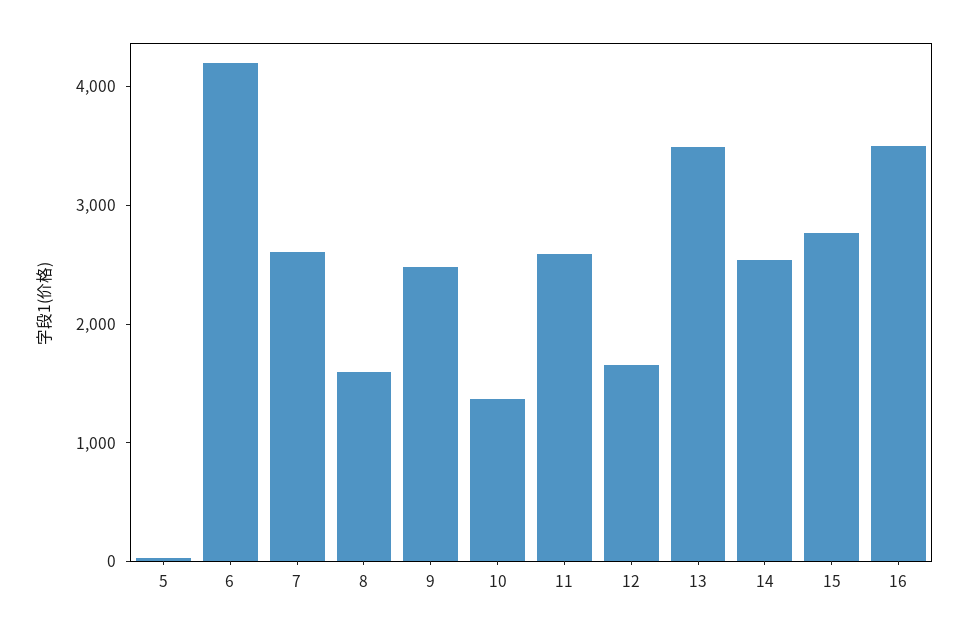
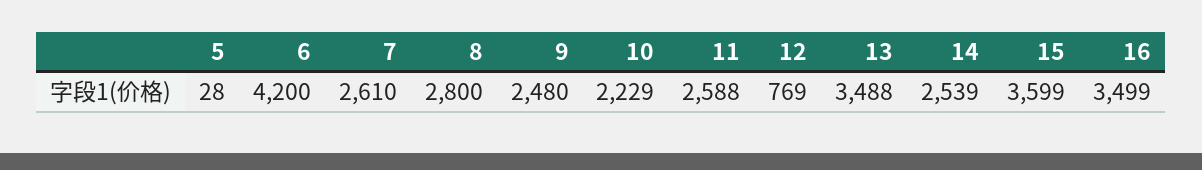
  {
    "5": 28,
    "6": 4200,
    "7": 2610,
-   "8": 1600,
+   "8": 2800,
    "9": 2480,
-   "10": 1400,
+   "10": 2229,
    "11": 2588,
-   "12": 1600,
+   "12": 769,
    "13": 3488,
    "14": 2539,
-   "15": 2800,
+   "15": 3599,
    "16": 3499
  }

